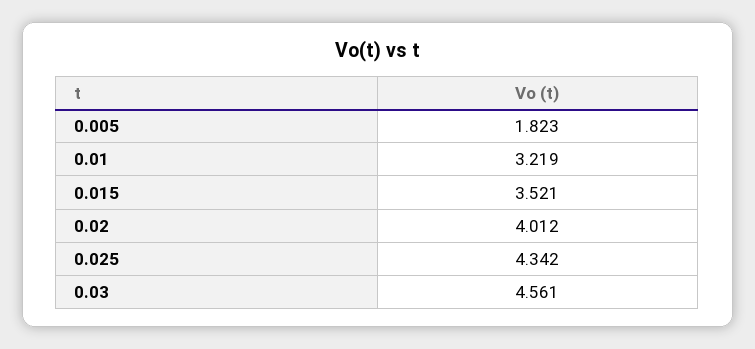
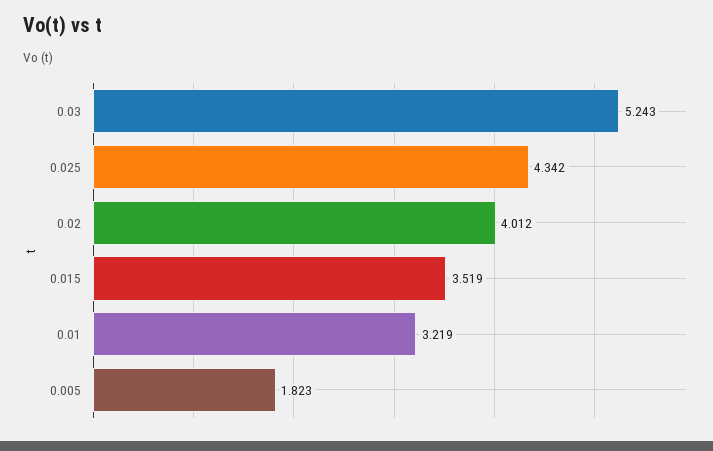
  {
    "0.005": 1.823,
    "0.01": 3.219,
-   "0.015": 3.521,
+   "0.015": 3.519,
    "0.02": 4.012,
    "0.025": 4.342,
-   "0.03": 4.561
+   "0.03": 5.243
  }

